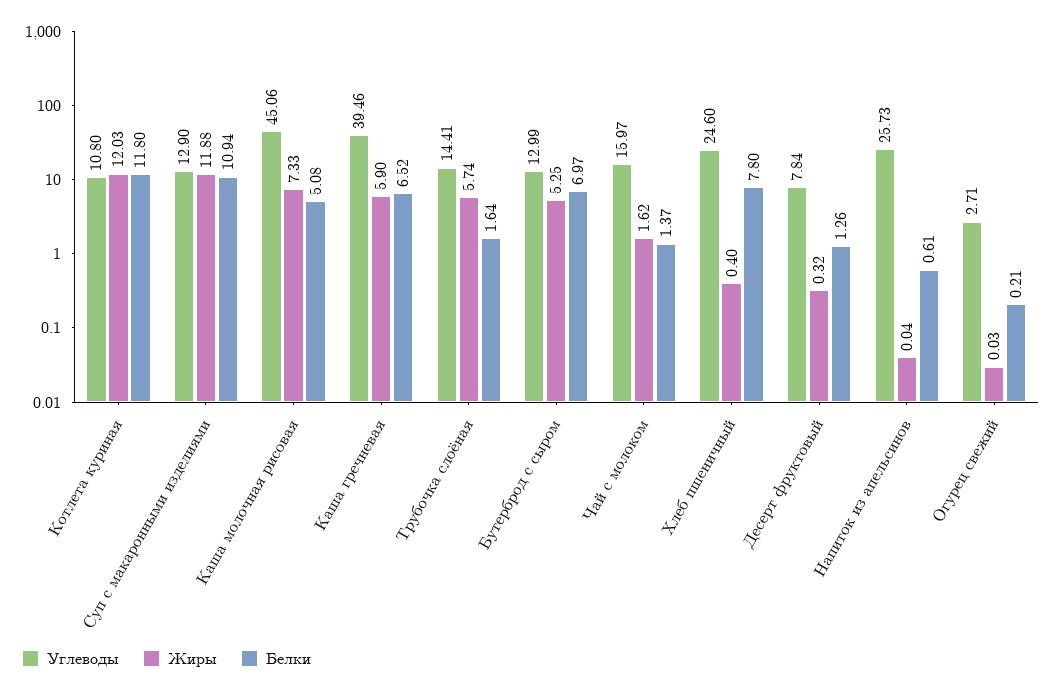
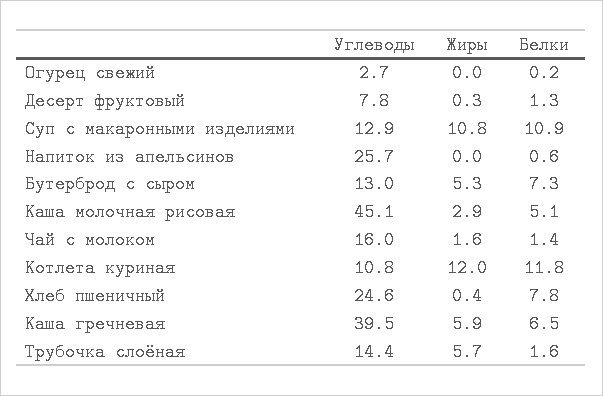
  {
    "Углеводы": {
      "Котлета куриная": 10.8,
      "Суп с макаронными изделиями": 12.9,
      "Каша молочная рисовая": 45.06,
      "Каша гречневая": 39.46,
      "Трубочка слоёная": 14.41,
      "Бутерброд с сыром": 12.99,
      "Чай с молоком": 15.97,
      "Хлеб пшеничный": 24.6,
      "Десерт фруктовый": 7.84,
      "Напиток из апельсинов": 25.73,
      "Огурец свежий": 2.71
    },
    "Жиры": {
      "Котлета куриная": 12.03,
-     "Суп с макаронными изделиями": 11.88,
+     "Суп с макаронными изделиями": 10.8,
-     "Каша молочная рисовая": 7.33,
+     "Каша молочная рисовая": 2.9,
      "Каша гречневая": 5.9,
      "Трубочка слоёная": 5.74,
      "Бутерброд с сыром": 5.25,
      "Чай с молоком": 1.62,
      "Хлеб пшеничный": 0.4,
      "Десерт фруктовый": 0.32,
      "Напиток из апельсинов": 0.04,
      "Огурец свежий": 0.03
    },
    "Белки": {
      "Котлета куриная": 11.8,
      "Суп с макаронными изделиями": 10.94,
      "Каша молочная рисовая": 5.08,
      "Каша гречневая": 6.52,
      "Трубочка слоёная": 1.64,
-     "Бутерброд с сыром": 6.97,
+     "Бутерброд с сыром": 7.3,
      "Чай с молоком": 1.37,
      "Хлеб пшеничный": 7.8,
      "Десерт фруктовый": 1.26,
      "Напиток из апельсинов": 0.61,
      "Огурец свежий": 0.21
    }
  }

